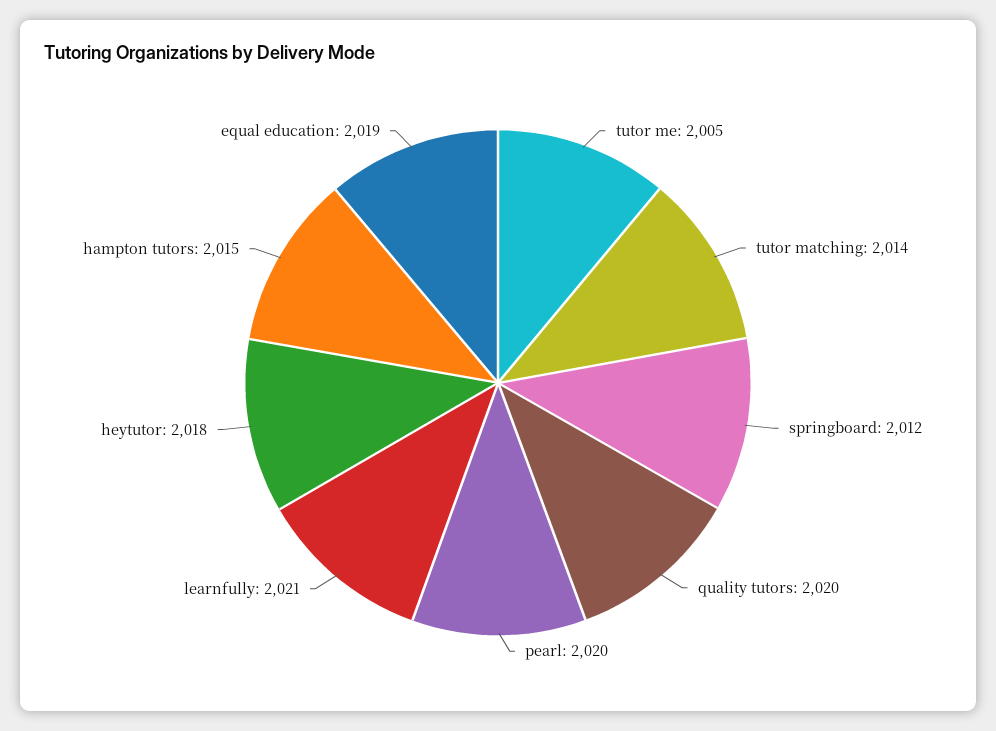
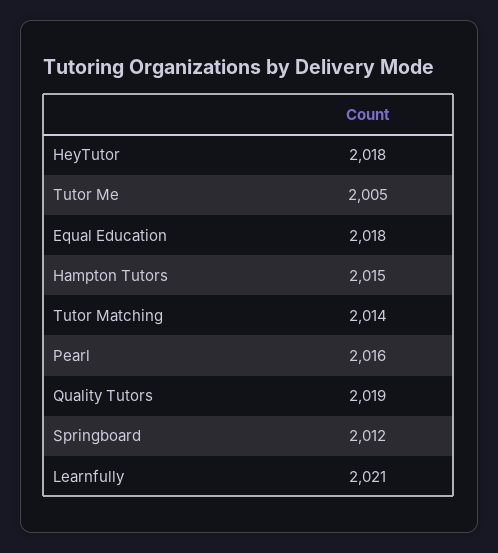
  {
    "tutor me": 2005,
    "tutor matching": 2014,
    "springboard": 2012,
-   "quality tutors": 2020,
+   "quality tutors": 2019,
-   "pearl": 2020,
+   "pearl": 2016,
    "learnfully": 2021,
    "heytutor": 2018,
    "hampton tutors": 2015,
-   "equal education": 2019
+   "equal education": 2018
  }

